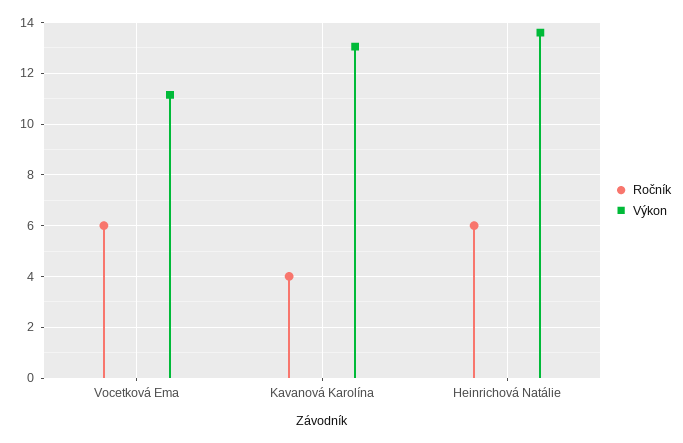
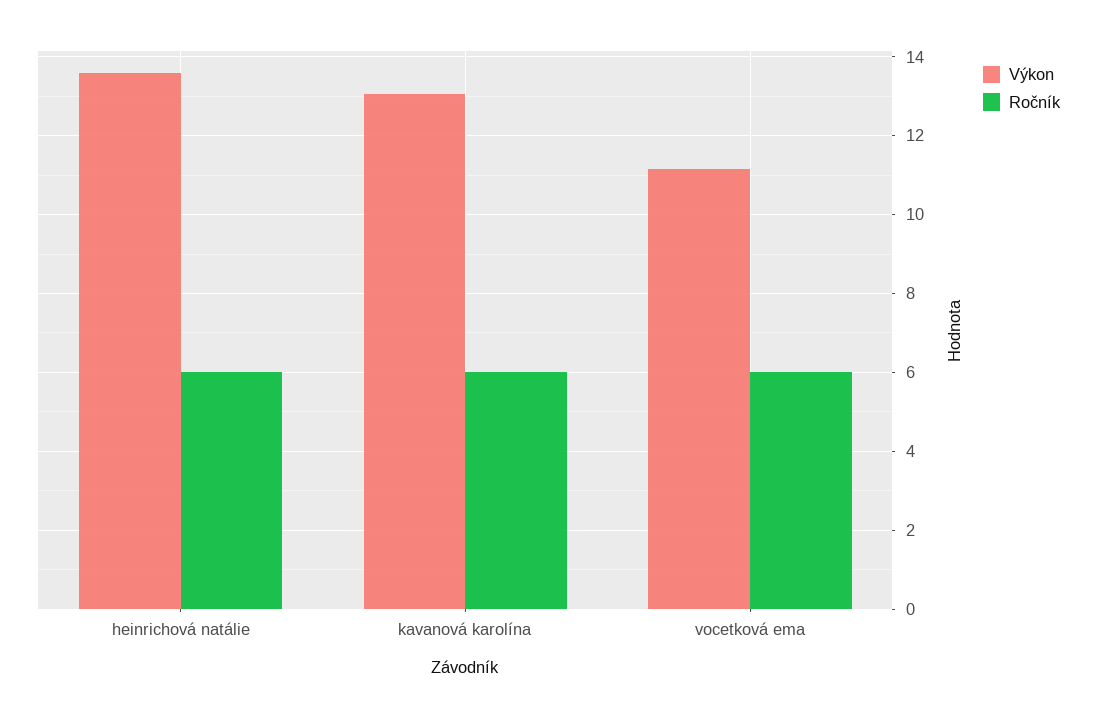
  {
    "Ročník": {
      "Vocetková Ema": 6,
-     "Kavanová Karolína": 4,
+     "Kavanová Karolína": 6,
      "Heinrichová Natálie": 6
    },
    "Výkon": {
      "Vocetková Ema": 11.2,
      "Kavanová Karolína": 13,
      "Heinrichová Natálie": 13.6
    }
  }

